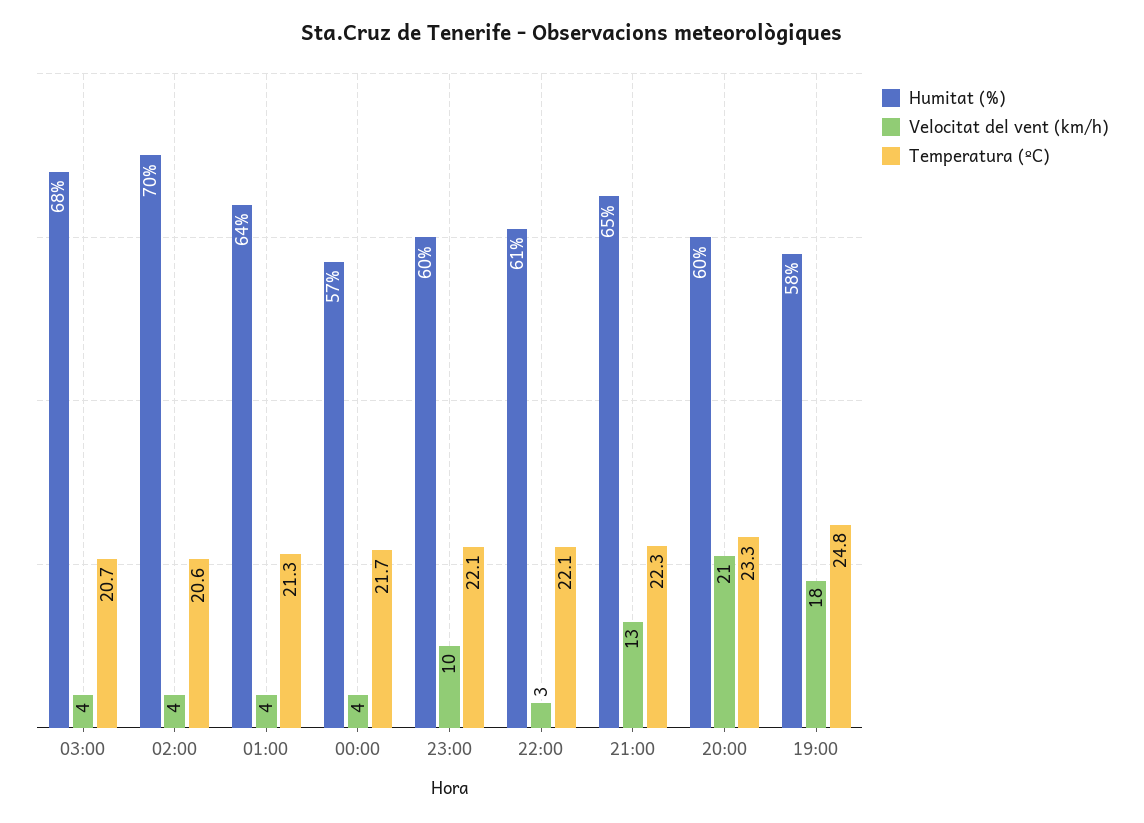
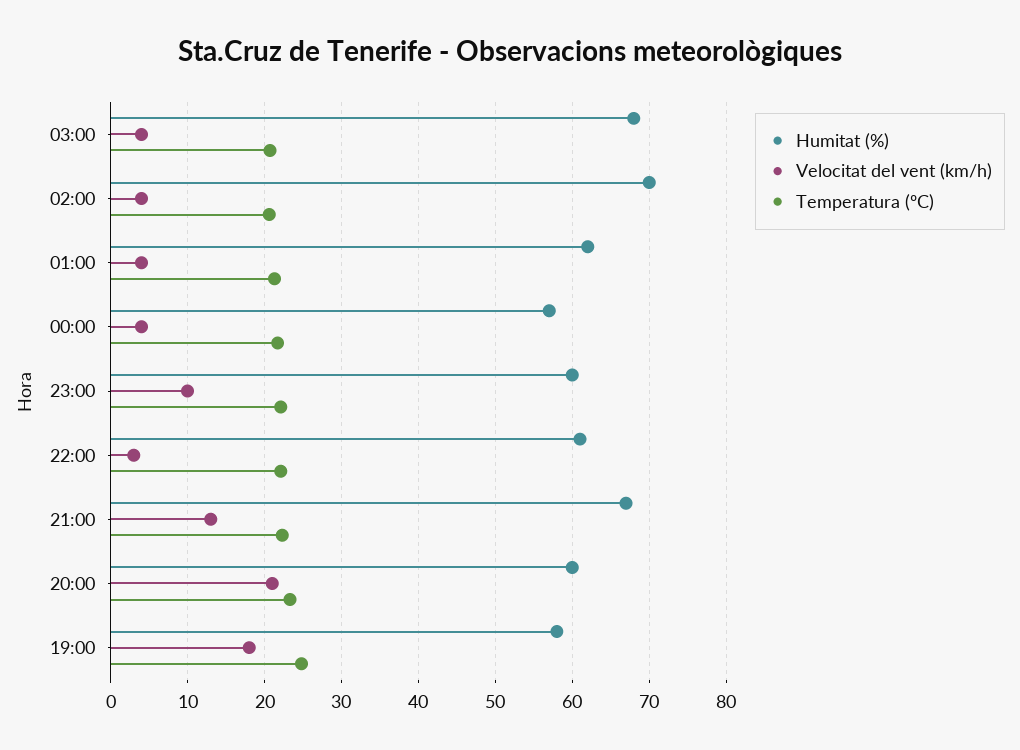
  {
    "Humitat (%)": {
      "03:00": 68,
      "02:00": 70,
-     "01:00": 64,
+     "01:00": 62,
      "00:00": 57,
      "23:00": 60,
      "22:00": 61,
-     "21:00": 65,
+     "21:00": 67,
      "20:00": 60,
      "19:00": 58
    },
    "Velocitat del vent (km/h)": {
      "03:00": 4,
      "02:00": 4,
      "01:00": 4,
      "00:00": 4,
      "23:00": 10,
      "22:00": 3,
      "21:00": 13,
      "20:00": 21,
      "19:00": 18
    },
    "Temperatura (ºC)": {
      "03:00": 20.7,
      "02:00": 20.6,
      "01:00": 21.3,
      "00:00": 21.7,
      "23:00": 22.1,
      "22:00": 22.1,
      "21:00": 22.3,
      "20:00": 23.3,
      "19:00": 24.8
    }
  }

